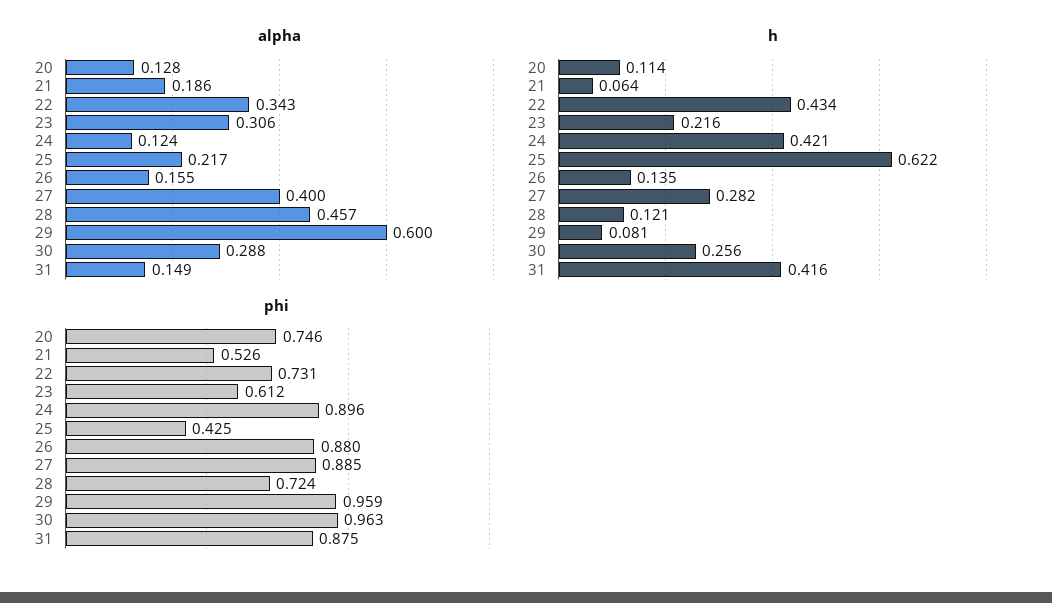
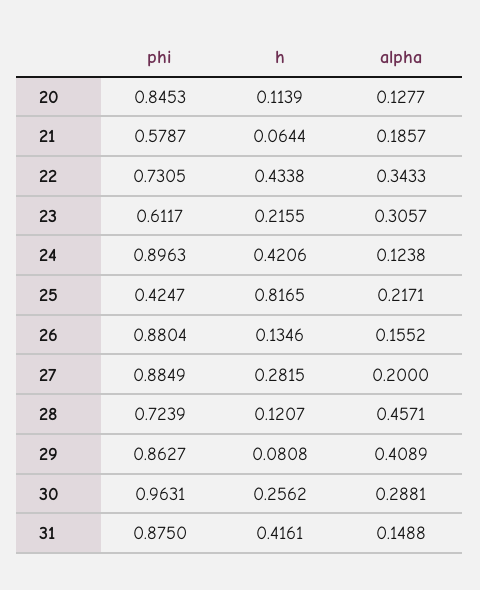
  {
    "alpha": {
      "20": 0.1277,
      "21": 0.1857,
      "22": 0.3433,
      "23": 0.3057,
      "24": 0.1238,
      "25": 0.2171,
      "26": 0.1552,
-     "27": 0.4,
+     "27": 0.2,
      "28": 0.4571,
-     "29": 0.6,
+     "29": 0.4089,
      "30": 0.2881,
      "31": 0.1488
    },
    "h": {
      "20": 0.1139,
      "21": 0.0644,
      "22": 0.4338,
      "23": 0.2155,
      "24": 0.4206,
-     "25": 0.622,
+     "25": 0.8165,
      "26": 0.1346,
      "27": 0.2815,
      "28": 0.1207,
      "29": 0.0808,
      "30": 0.2562,
      "31": 0.4161
    },
    "phi": {
-     "20": 0.746,
+     "20": 0.8453,
-     "21": 0.526,
+     "21": 0.5787,
      "22": 0.7305,
      "23": 0.6117,
      "24": 0.8963,
      "25": 0.4247,
      "26": 0.8804,
      "27": 0.8849,
      "28": 0.7239,
-     "29": 0.959,
+     "29": 0.8627,
      "30": 0.9631,
      "31": 0.875
    }
  }

